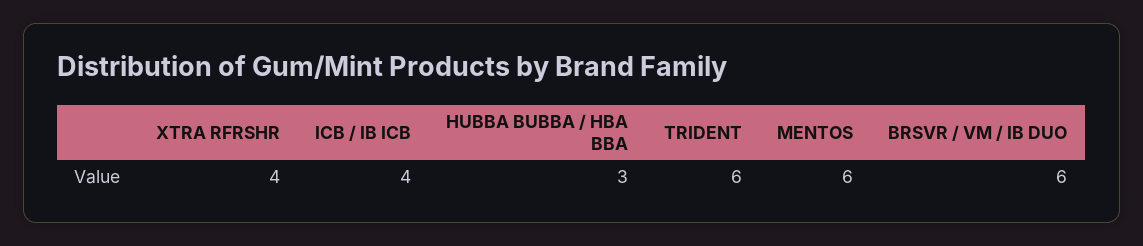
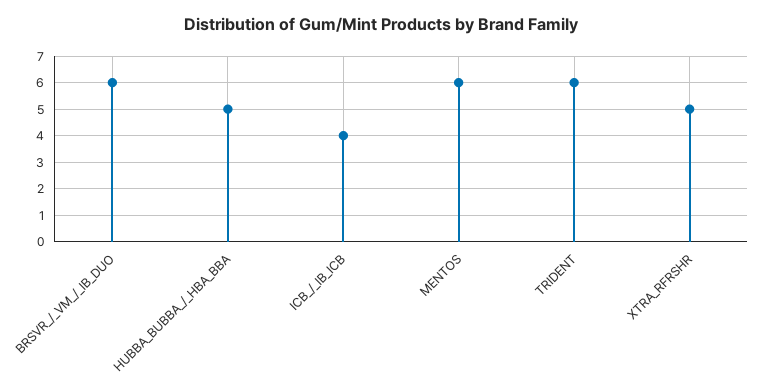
  {
-   "XTRA RFRSHR": 4,
+   "XTRA RFRSHR": 5,
    "ICB / IB ICB": 4,
-   "HUBBA BUBBA / HBA BBA": 3,
+   "HUBBA BUBBA / HBA BBA": 5,
    "TRIDENT": 6,
    "MENTOS": 6,
    "BRSVR / VM / IB DUO": 6
  }

